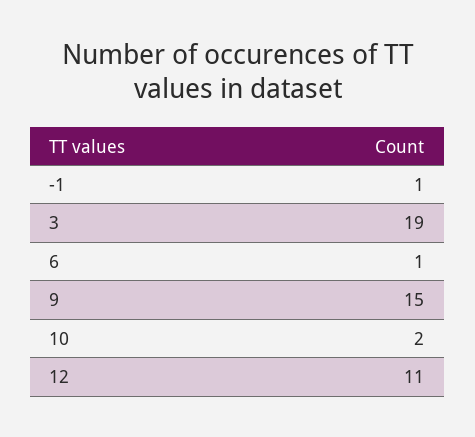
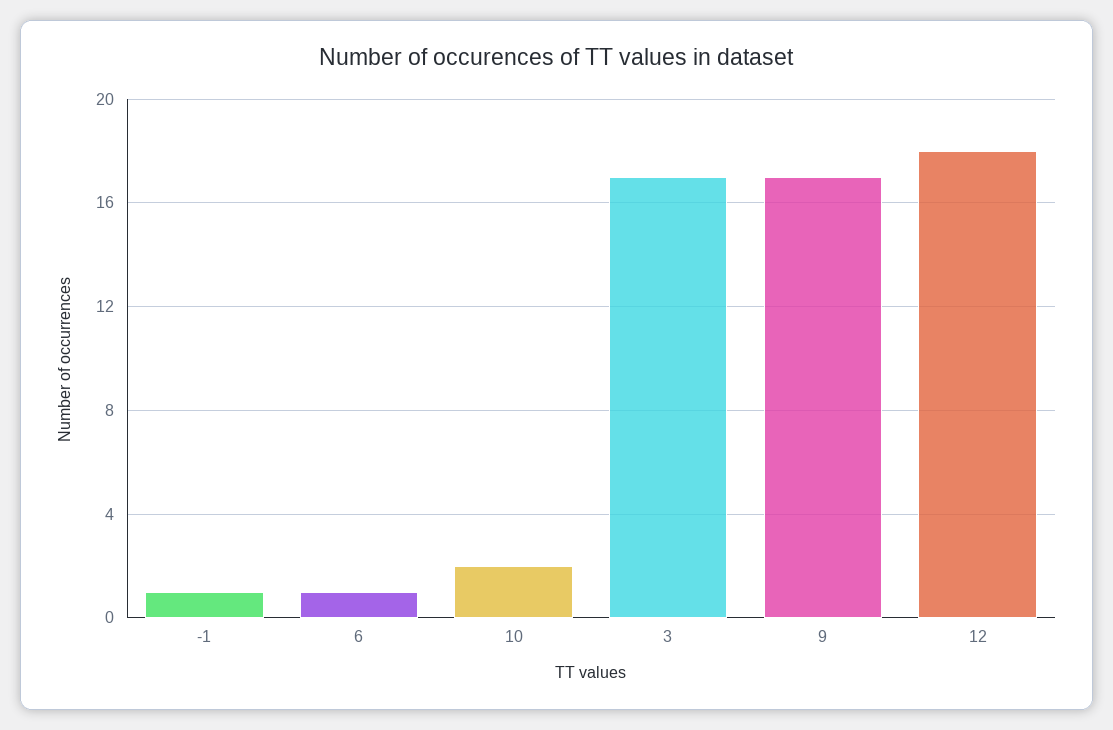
  {
    "-1": 1,
-   "3": 19,
+   "3": 17,
    "6": 1,
-   "9": 15,
+   "9": 17,
    "10": 2,
-   "12": 11
+   "12": 18
  }

